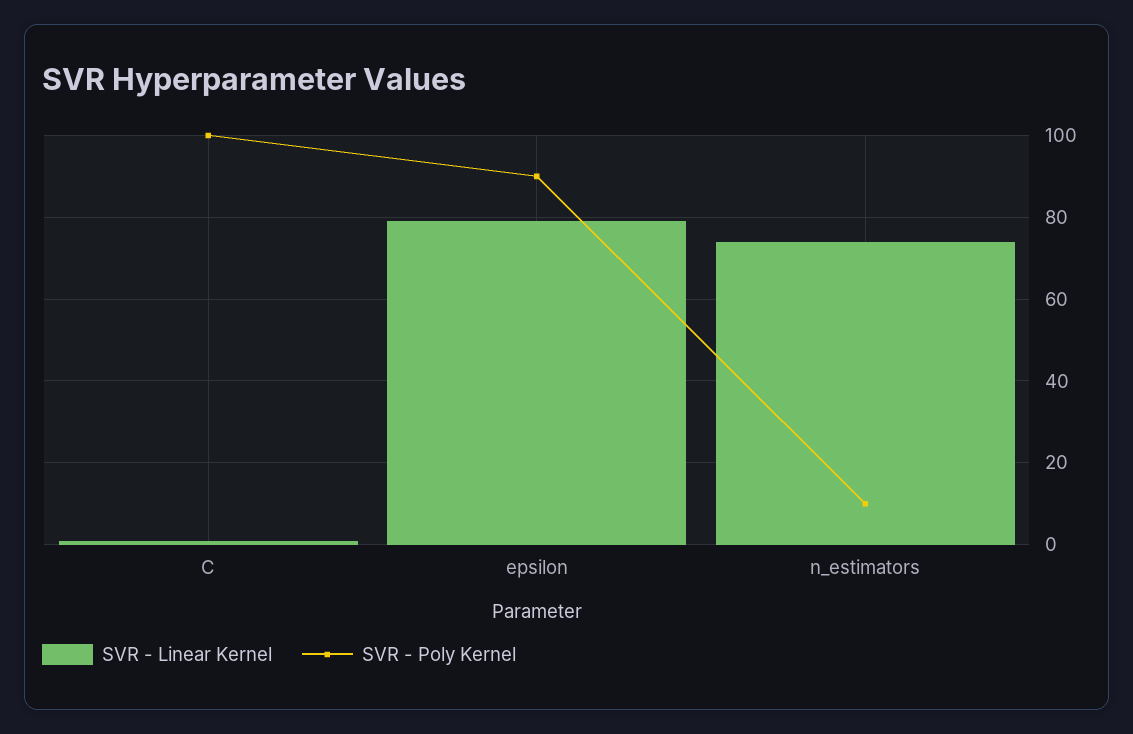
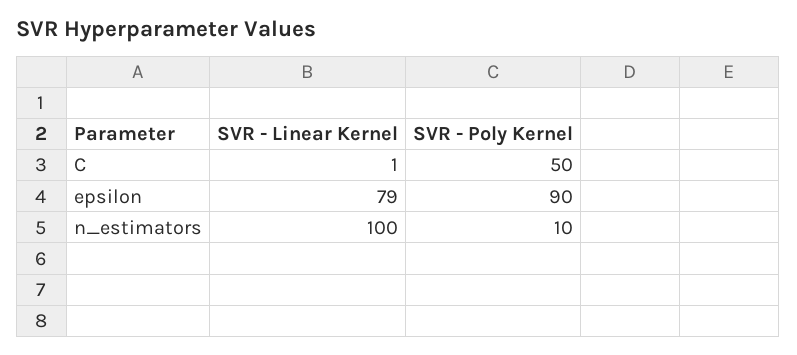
  {
    "SVR - Linear Kernel": {
      "C": 1,
      "epsilon": 79,
-     "n_estimators": 75
+     "n_estimators": 100
    },
    "SVR - Poly Kernel": {
-     "C": 100,
+     "C": 50,
      "epsilon": 90,
      "n_estimators": 10
    }
  }

